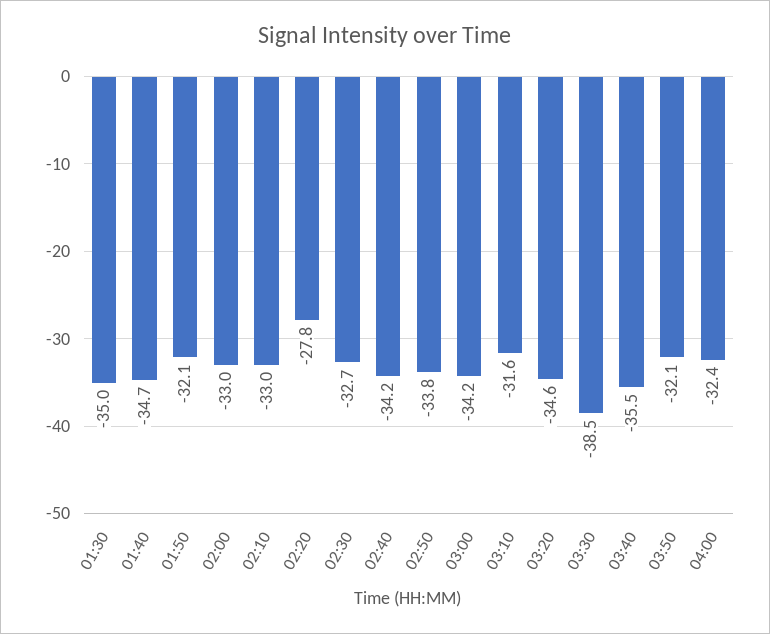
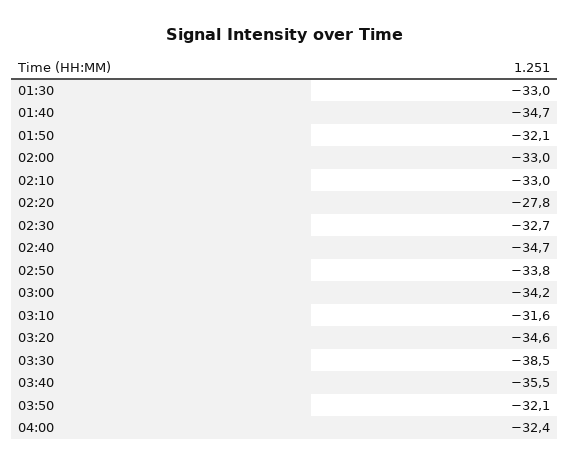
  {
-   "01:30": -35,
+   "01:30": -33,
    "01:40": -34.7,
    "01:50": -32.1,
    "02:00": -33,
    "02:10": -33,
    "02:20": -27.8,
    "02:30": -32.7,
-   "02:40": -34.2,
+   "02:40": -34.7,
    "02:50": -33.8,
    "03:00": -34.2,
    "03:10": -31.6,
    "03:20": -34.6,
    "03:30": -38.5,
    "03:40": -35.5,
    "03:50": -32.1,
    "04:00": -32.4
  }

